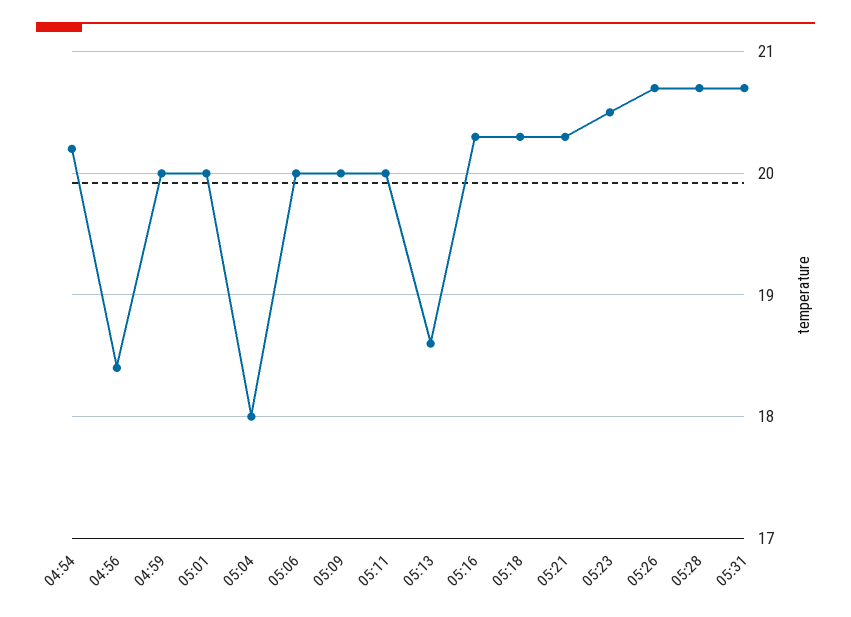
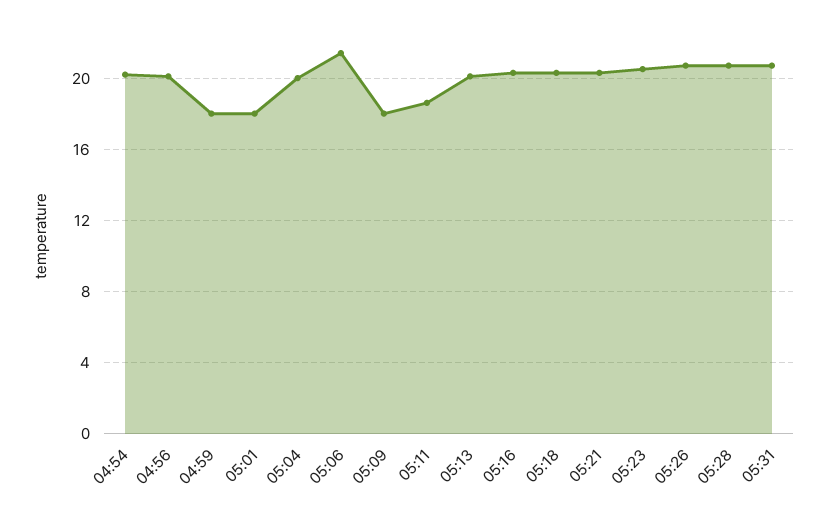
  {
    "04:54": 20.2,
-   "04:56": 18.4,
+   "04:56": 20,
-   "04:59": 20,
+   "04:59": 18,
-   "05:01": 20,
+   "05:01": 18,
-   "05:04": 18,
+   "05:04": 20,
-   "05:06": 20,
+   "05:06": 21.5,
-   "05:09": 20,
+   "05:09": 18,
-   "05:11": 20,
+   "05:11": 18.5,
-   "05:13": 18.6,
+   "05:13": 20,
    "05:16": 20.3,
    "05:18": 20.3,
    "05:21": 20.3,
    "05:23": 20.5,
    "05:26": 20.7,
    "05:28": 20.7,
    "05:31": 20.7
  }

